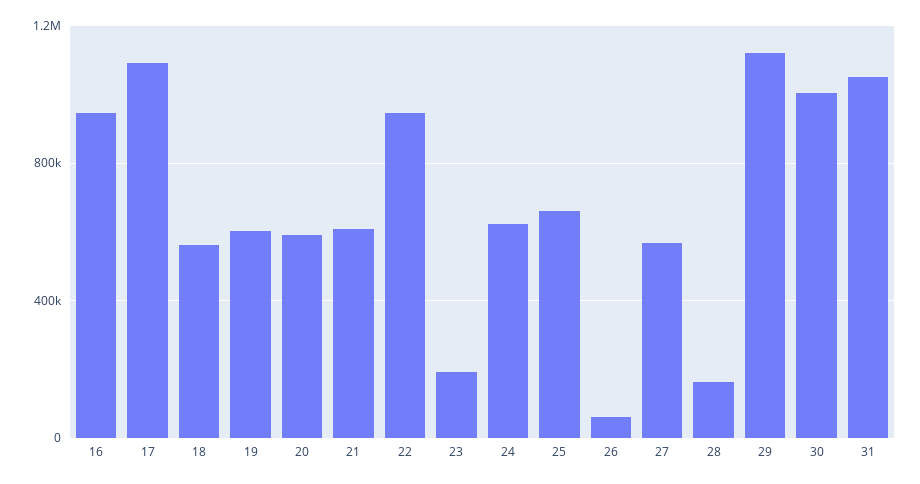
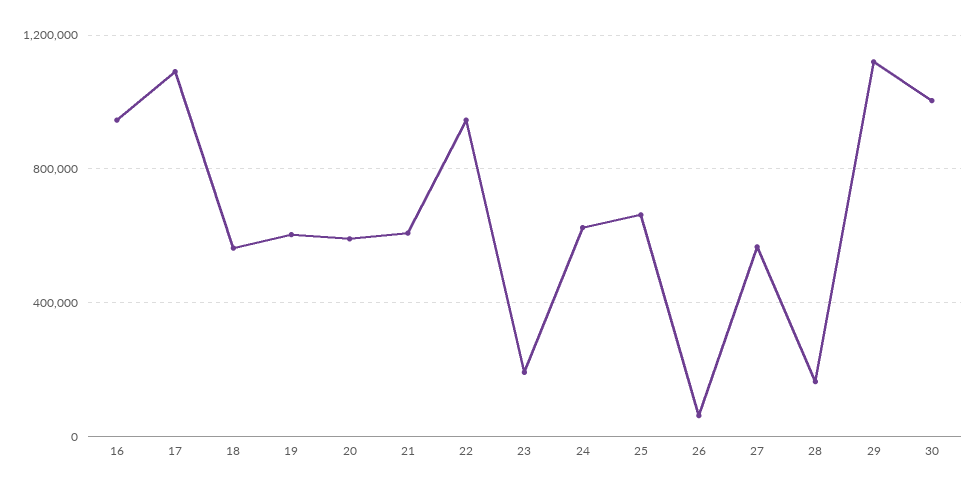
  {
    "16": 950000,
    "17": 1100000,
    "18": 550000,
    "19": 600000,
    "20": 600000,
    "21": 600000,
    "22": 950000,
    "23": 200000,
    "24": 600000,
    "25": 650000,
    "26": 50000,
    "27": 550000,
    "28": 150000,
    "29": 1100000,
-   "30": 1000000,
+   "30": 1000000
-   "31": 1050000
  }

